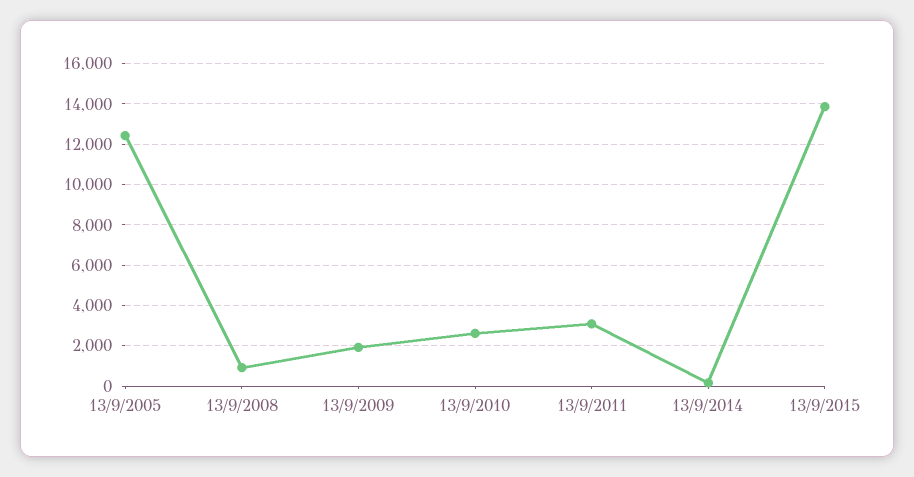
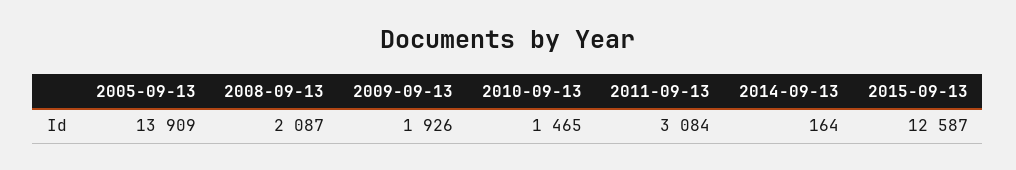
  {
-   "13/9/2005": 12500,
+   "13/9/2005": 13909,
-   "13/9/2008": 1000,
+   "13/9/2008": 2087,
    "13/9/2009": 1926,
-   "13/9/2010": 2500,
+   "13/9/2010": 1465,
    "13/9/2011": 3084,
    "13/9/2014": 164,
-   "13/9/2015": 14000
+   "13/9/2015": 12587
  }

